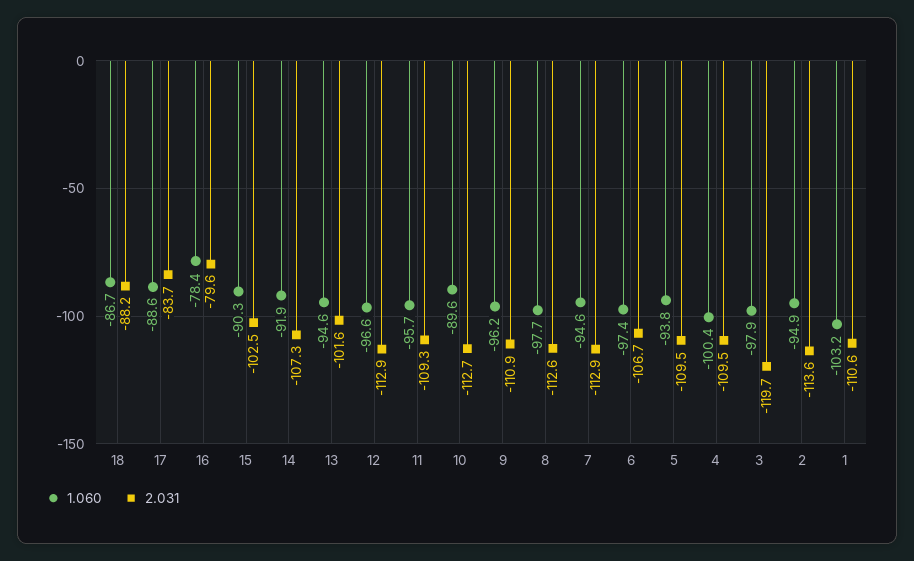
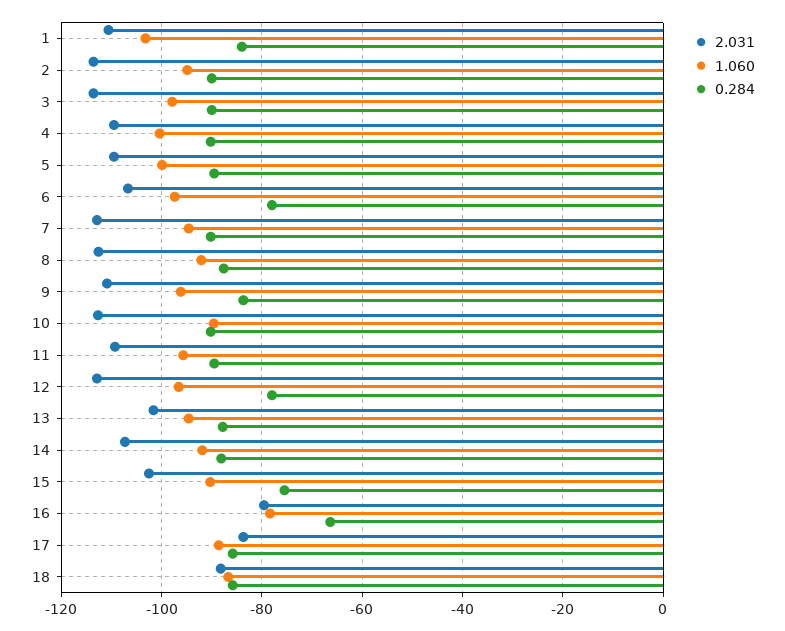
  {
    "1.060": {
      "18": -86.7,
      "17": -88.6,
      "16": -78.4,
      "15": -90.3,
      "14": -91.9,
      "13": -94.6,
      "12": -96.6,
      "11": -95.7,
      "10": -89.6,
      "9": -96.2,
-     "8": -97.7,
+     "8": -92,
      "7": -94.6,
      "6": -97.4,
-     "5": -93.8,
+     "5": -100,
      "4": -100.4,
      "3": -97.9,
      "2": -94.9,
      "1": -103.2
    },
    "2.031": {
      "18": -88.2,
      "17": -83.7,
      "16": -79.6,
      "15": -102.5,
      "14": -107.3,
      "13": -101.6,
      "12": -112.9,
      "11": -109.3,
      "10": -112.7,
      "9": -110.9,
      "8": -112.6,
      "7": -112.9,
      "6": -106.7,
      "5": -109.5,
      "4": -109.5,
-     "3": -119.7,
+     "3": -114,
      "2": -113.6,
      "1": -110.6
-   }
+   },
+   "0.284": {
+     "1": -84,
+     "2": -90,
+     "3": -90,
+     "4": -90,
+     "5": -90,
+     "6": -78,
+     "7": -90,
+     "8": -88,
+     "9": -84,
+     "10": -90,
+     "11": -90,
+     "12": -78,
+     "13": -88,
+     "14": -88,
+     "15": -76,
+     "16": -66,
+     "17": -86,
+     "18": -86
+   }
  }

